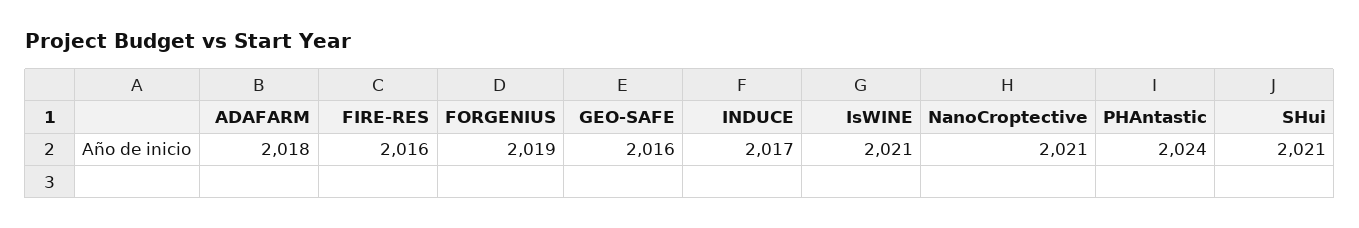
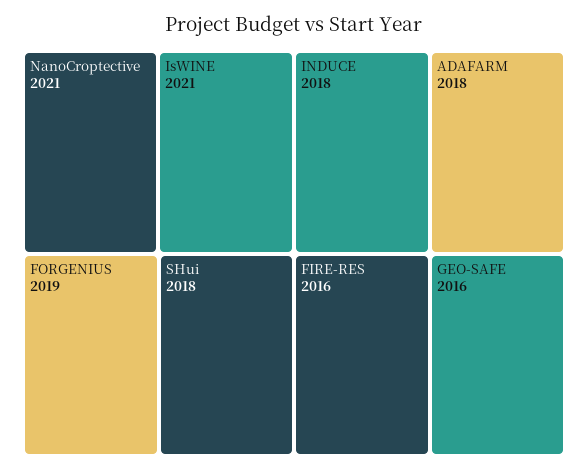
  {
    "ADAFARM": 2018,
    "FIRE-RES": 2016,
    "FORGENIUS": 2019,
    "GEO-SAFE": 2016,
-   "INDUCE": 2017,
+   "INDUCE": 2018,
    "IsWINE": 2021,
    "NanoCroptective": 2021,
-   "PHAntastic": 2024,
-   "SHui": 2021
+   "SHui": 2018
  }

